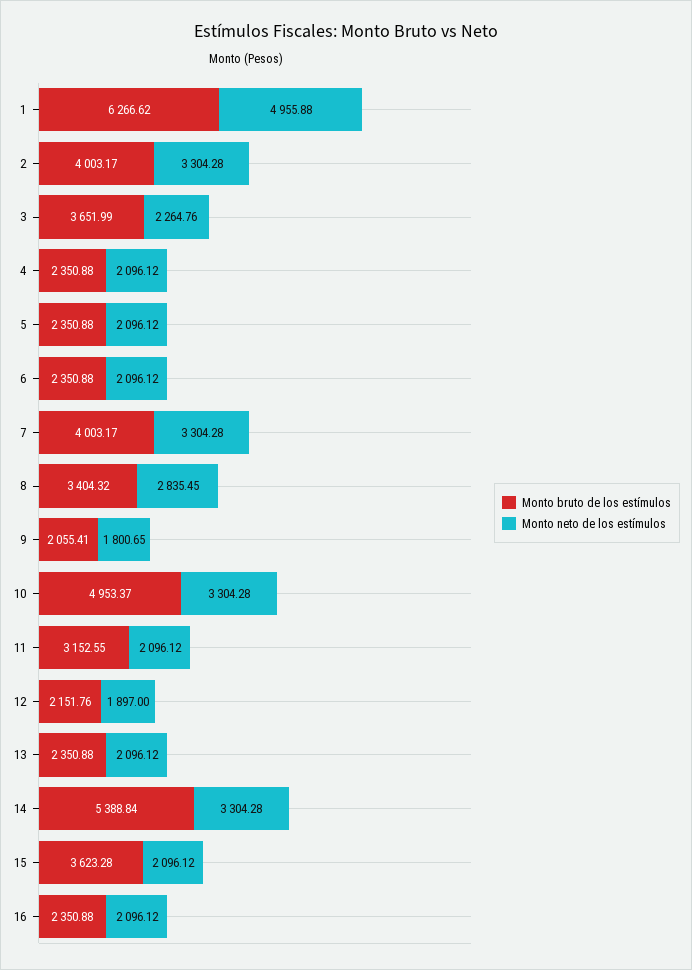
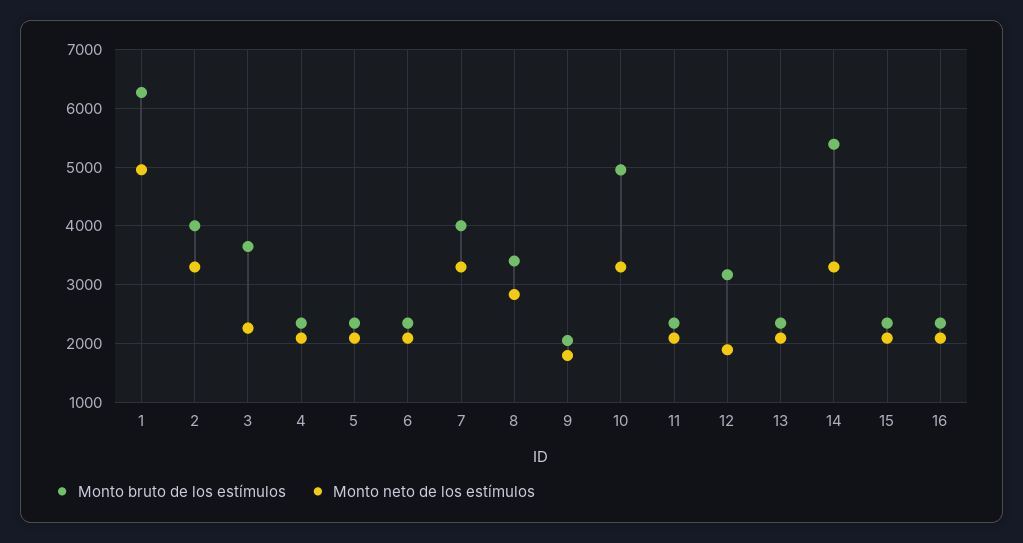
  {
    "Monto bruto de los estímulos": {
      "1": 6266.62,
      "2": 4003.17,
      "3": 3651.99,
      "4": 2350.88,
      "5": 2350.88,
      "6": 2350.88,
      "7": 4003.17,
      "8": 3404.32,
      "9": 2055.41,
      "10": 4953.37,
-     "11": 3152.55,
+     "11": 2400,
-     "12": 2151.76,
+     "12": 3200,
      "13": 2350.88,
      "14": 5388.84,
-     "15": 3623.28,
+     "15": 2400,
      "16": 2350.88
    },
    "Monto neto de los estímulos": {
      "1": 4955.88,
      "2": 3304.28,
      "3": 2264.76,
      "4": 2096.12,
      "5": 2096.12,
      "6": 2096.12,
      "7": 3304.28,
      "8": 2835.45,
      "9": 1800.65,
      "10": 3304.28,
      "11": 2096.12,
      "12": 1897,
      "13": 2096.12,
      "14": 3304.28,
      "15": 2096.12,
      "16": 2096.12
    }
  }

